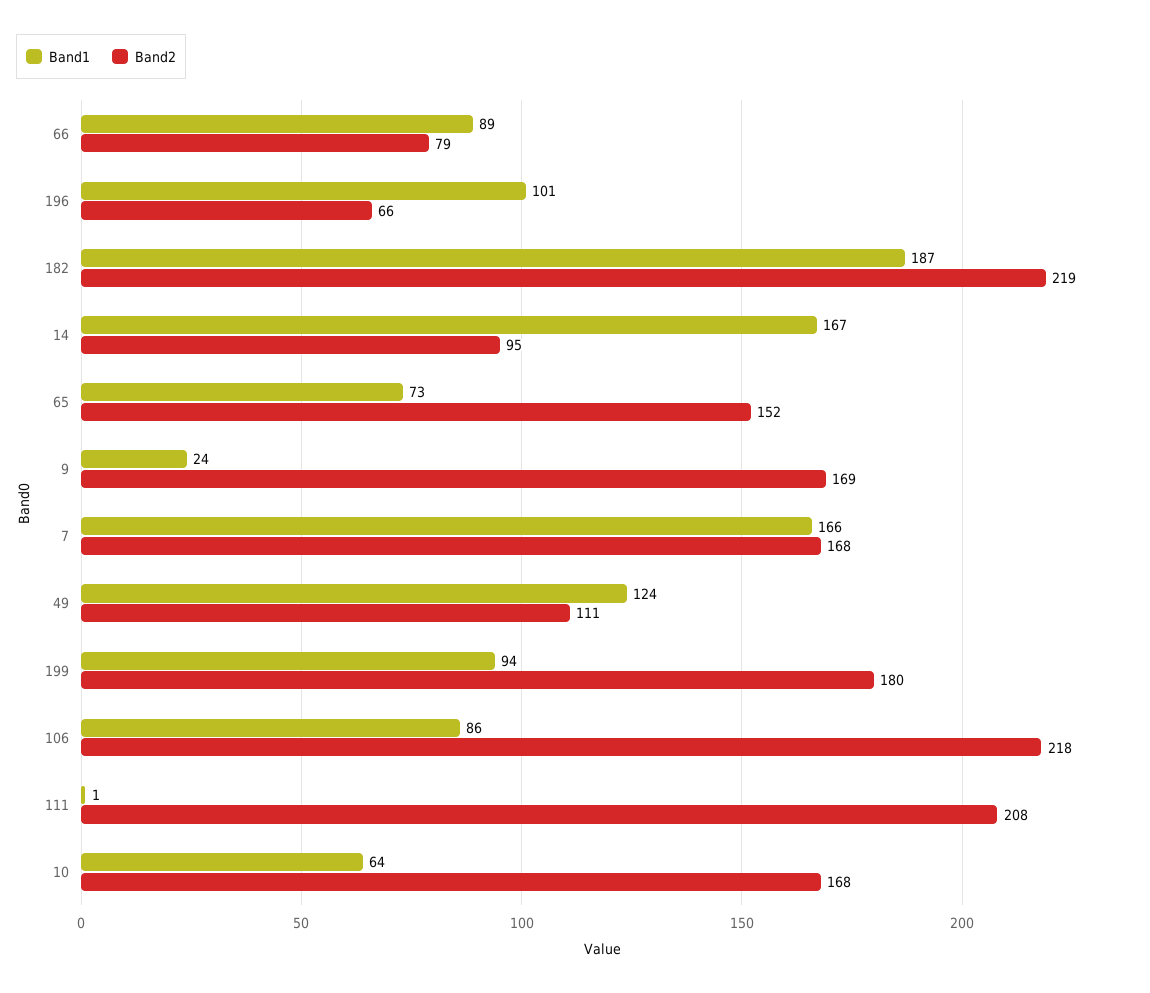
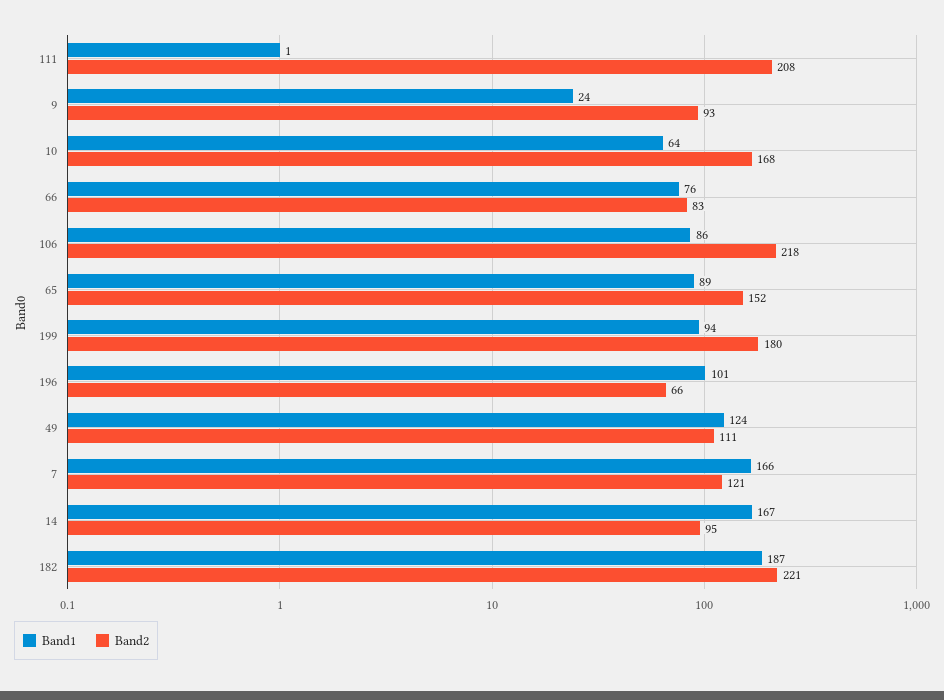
  {
    "Band1": {
-     "66": 89,
+     "66": 76,
      "196": 101,
      "182": 187,
      "14": 167,
-     "65": 73,
+     "65": 89,
      "9": 24,
      "7": 166,
      "49": 124,
      "199": 94,
      "106": 86,
      "111": 1,
      "10": 64
    },
    "Band2": {
-     "66": 79,
+     "66": 83,
      "196": 66,
-     "182": 219,
+     "182": 221,
      "14": 95,
      "65": 152,
-     "9": 169,
+     "9": 93,
-     "7": 168,
+     "7": 121,
      "49": 111,
      "199": 180,
      "106": 218,
      "111": 208,
      "10": 168
    }
  }

